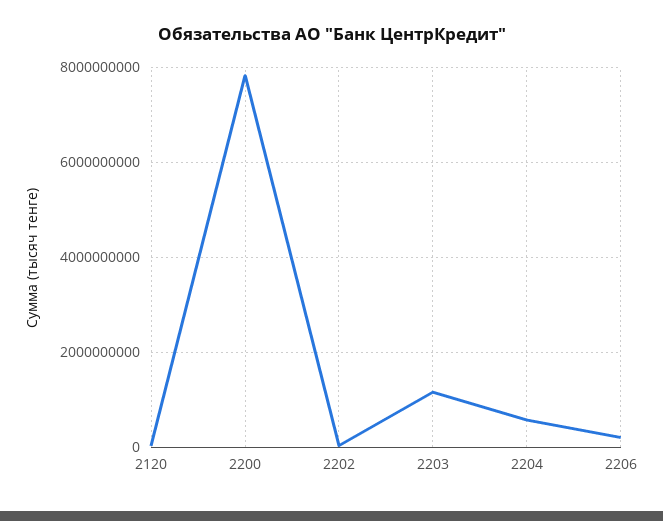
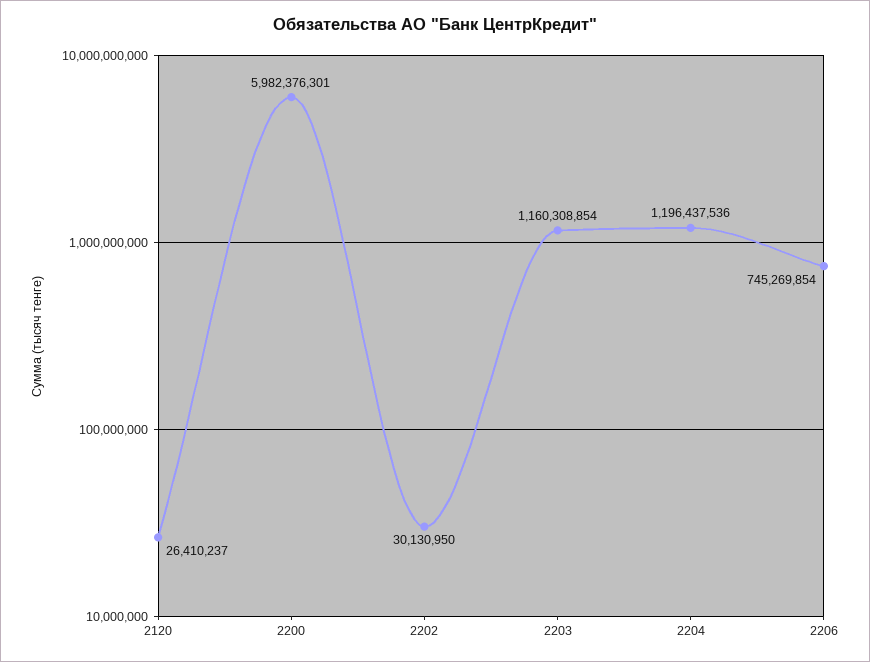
  {
    "2120": 26410237,
-   "2200": 7800000000,
+   "2200": 5982376301,
    "2202": 30130950,
    "2203": 1160308854,
-   "2204": 600000000,
+   "2204": 1196437536,
-   "2206": 200000000
+   "2206": 745269854
  }

